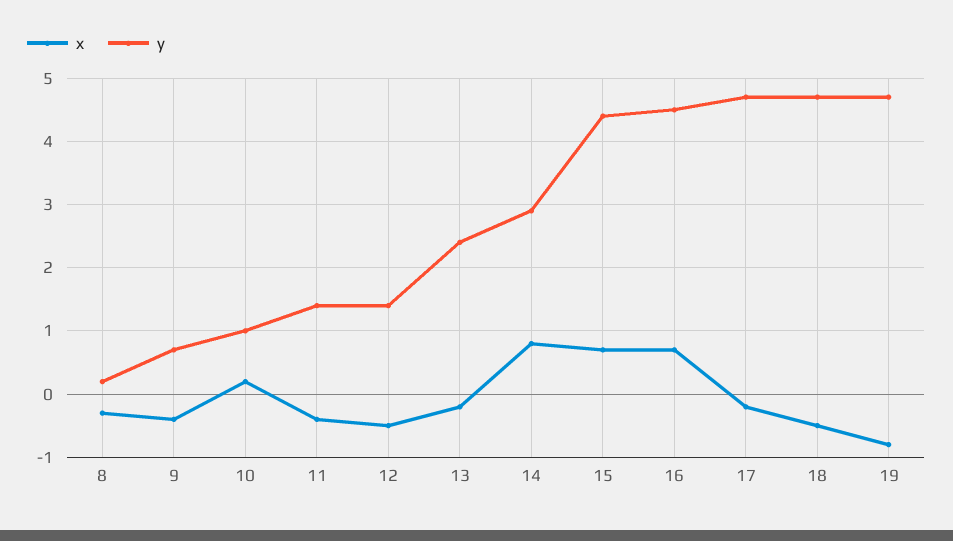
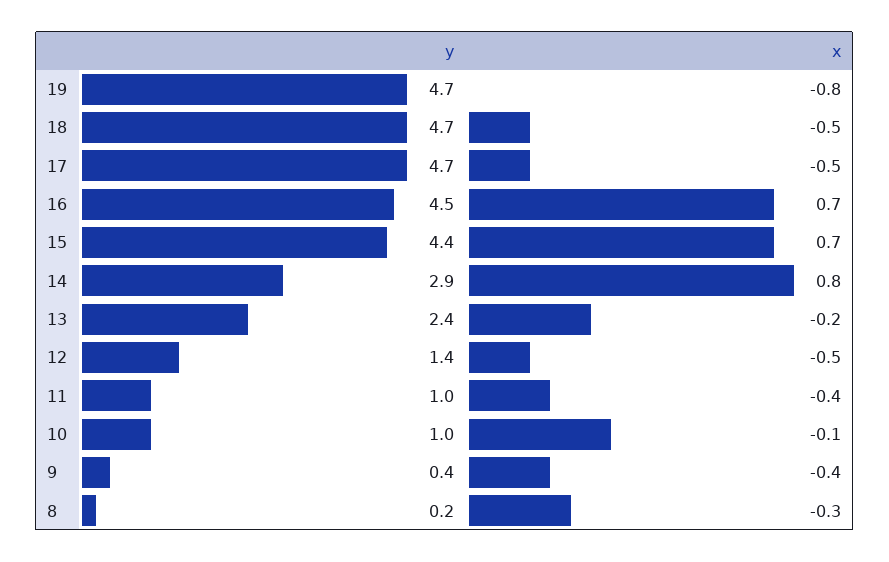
  {
    "x": {
      "8": -0.3,
      "9": -0.4,
-     "10": 0.2,
+     "10": -0.1,
      "11": -0.4,
      "12": -0.5,
      "13": -0.2,
      "14": 0.8,
      "15": 0.7,
      "16": 0.7,
-     "17": -0.2,
+     "17": -0.5,
      "18": -0.5,
      "19": -0.8
    },
    "y": {
      "8": 0.2,
-     "9": 0.7,
+     "9": 0.4,
      "10": 1,
-     "11": 1.4,
+     "11": 1,
      "12": 1.4,
      "13": 2.4,
      "14": 2.9,
      "15": 4.4,
      "16": 4.5,
      "17": 4.7,
      "18": 4.7,
      "19": 4.7
    }
  }

